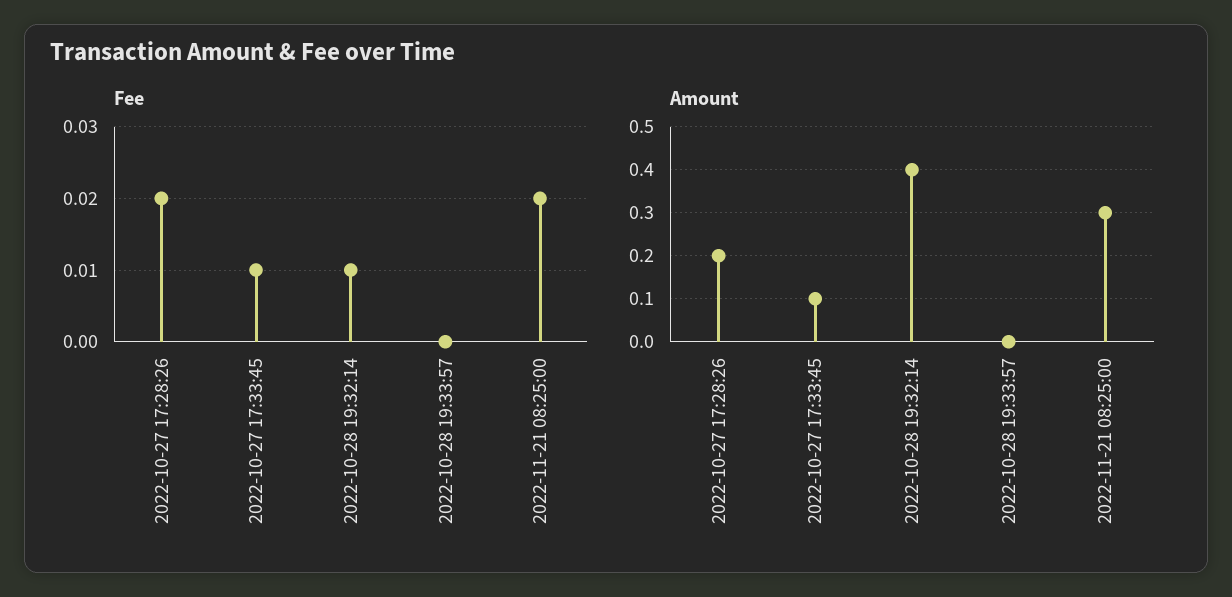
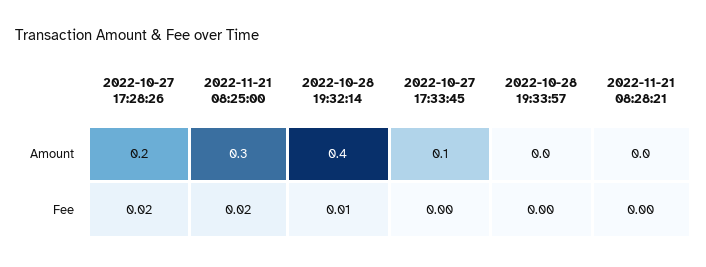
  {
    "Fee": {
      "2022-10-27 17:28:26": 0.02,
-     "2022-10-27 17:33:45": 0.01,
+     "2022-10-27 17:33:45": 0,
      "2022-10-28 19:32:14": 0.01,
      "2022-10-28 19:33:57": 0,
-     "2022-11-21 08:25:00": 0.02
+     "2022-11-21 08:25:00": 0.02,
+     "2022-11-21 08:28:21": 0
    },
    "Amount": {
      "2022-10-27 17:28:26": 0.2,
      "2022-10-27 17:33:45": 0.1,
      "2022-10-28 19:32:14": 0.4,
      "2022-10-28 19:33:57": 0,
-     "2022-11-21 08:25:00": 0.3
+     "2022-11-21 08:25:00": 0.3,
+     "2022-11-21 08:28:21": 0
    }
  }

